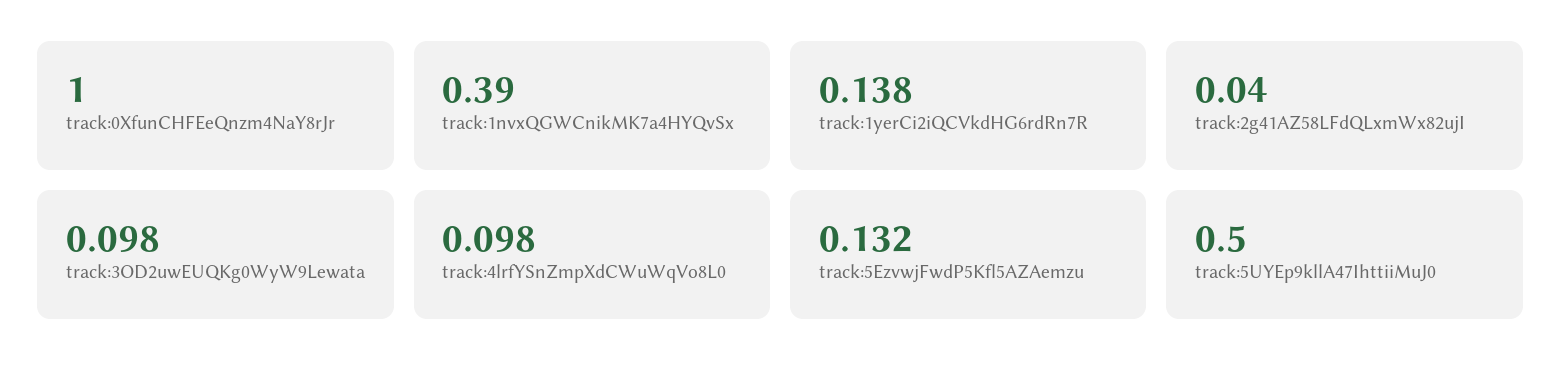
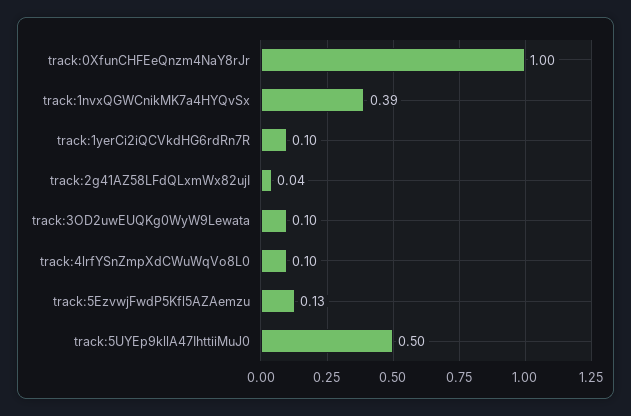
  {
    "track:0XfunCHFEeQnzm4NaY8rJr": 1,
    "track:1nvxQGWCnikMK7a4HYQvSx": 0.39,
-   "track:1yerCi2iQCVkdHG6rdRn7R": 0.138,
+   "track:1yerCi2iQCVkdHG6rdRn7R": 0.1,
    "track:2g41AZ58LFdQLxmWx82ujI": 0.04,
    "track:3OD2uwEUQKg0WyW9Lewata": 0.098,
    "track:4lrfYSnZmpXdCWuWqVo8L0": 0.098,
    "track:5EzvwjFwdP5Kfl5AZAemzu": 0.132,
    "track:5UYEp9kllA47IhttiiMuJ0": 0.5
  }

